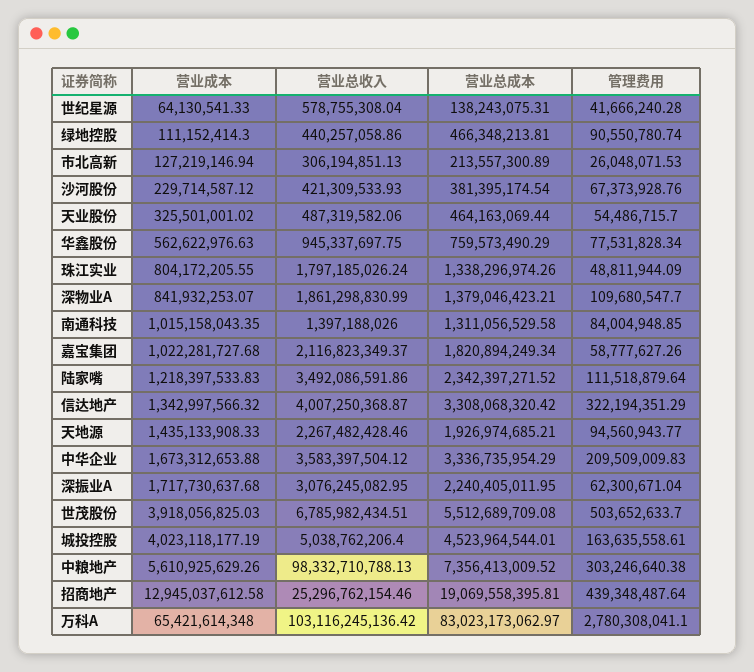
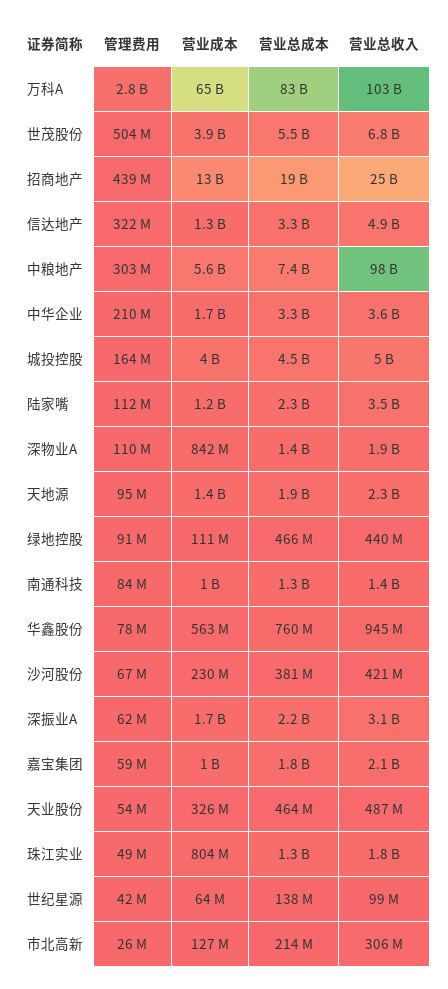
  {
    "营业成本": {
      "世纪星源": 64130541.33,
      "绿地控股": 111152414.3,
      "市北高新": 127219146.94,
      "沙河股份": 229714587.12,
      "天业股份": 325501001.02,
      "华鑫股份": 562622976.63,
      "珠江实业": 804172205.55,
      "深物业A": 841932253.07,
      "南通科技": 1015158043.35,
      "嘉宝集团": 1022281727.68,
      "陆家嘴": 1218397533.83,
      "信达地产": 1342997566.32,
      "天地源": 1435133908.33,
      "中华企业": 1673312653.88,
      "深振业A": 1717730637.68,
      "世茂股份": 3918056825.03,
      "城投控股": 4023118177.19,
      "中粮地产": 5610925629.26,
      "招商地产": 12945037612.58,
      "万科A": 65421614348
    },
    "营业总收入": {
-     "世纪星源": 578755308.04,
+     "世纪星源": 99000000,
      "绿地控股": 440257058.86,
      "市北高新": 306194851.13,
      "沙河股份": 421309533.93,
      "天业股份": 487319582.06,
      "华鑫股份": 945337697.75,
      "珠江实业": 1797185026.24,
      "深物业A": 1861298830.99,
      "南通科技": 1397188026,
      "嘉宝集团": 2116823349.37,
      "陆家嘴": 3492086591.86,
-     "信达地产": 4007250368.87,
+     "信达地产": 4900000000,
      "天地源": 2267482428.46,
      "中华企业": 3583397504.12,
      "深振业A": 3076245082.95,
      "世茂股份": 6785982434.51,
      "城投控股": 5038762206.4,
      "中粮地产": 98332710788.13,
      "招商地产": 25296762154.46,
      "万科A": 103116245136.42
    },
    "营业总成本": {
      "世纪星源": 138243075.31,
      "绿地控股": 466348213.81,
      "市北高新": 213557300.89,
      "沙河股份": 381395174.54,
      "天业股份": 464163069.44,
      "华鑫股份": 759573490.29,
      "珠江实业": 1338296974.26,
      "深物业A": 1379046423.21,
      "南通科技": 1311056529.58,
      "嘉宝集团": 1820894249.34,
      "陆家嘴": 2342397271.52,
      "信达地产": 3308068320.42,
      "天地源": 1926974685.21,
      "中华企业": 3336735954.29,
      "深振业A": 2240405011.95,
      "世茂股份": 5512689709.08,
      "城投控股": 4523964544.01,
      "中粮地产": 7356413009.52,
      "招商地产": 19069558395.81,
      "万科A": 83023173062.97
    },
    "管理费用": {
      "世纪星源": 41666240.28,
      "绿地控股": 90550780.74,
      "市北高新": 26048071.53,
      "沙河股份": 67373928.76,
      "天业股份": 54486715.7,
      "华鑫股份": 77531828.34,
      "珠江实业": 48811944.09,
      "深物业A": 109680547.7,
      "南通科技": 84004948.85,
      "嘉宝集团": 58777627.26,
      "陆家嘴": 111518879.64,
      "信达地产": 322194351.29,
      "天地源": 94560943.77,
      "中华企业": 209509009.83,
      "深振业A": 62300671.04,
      "世茂股份": 503652633.7,
      "城投控股": 163635558.61,
      "中粮地产": 303246640.38,
      "招商地产": 439348487.64,
      "万科A": 2780308041.1
    }
  }

